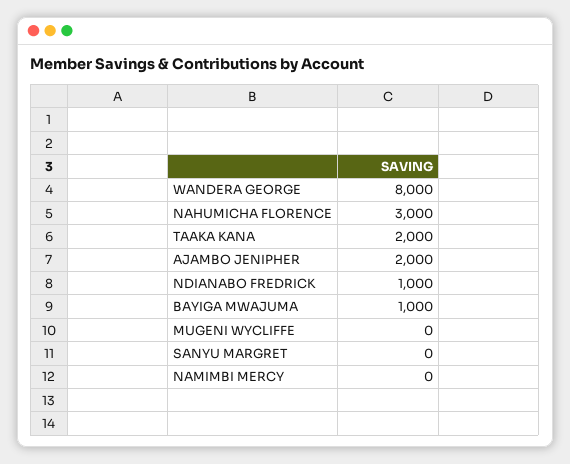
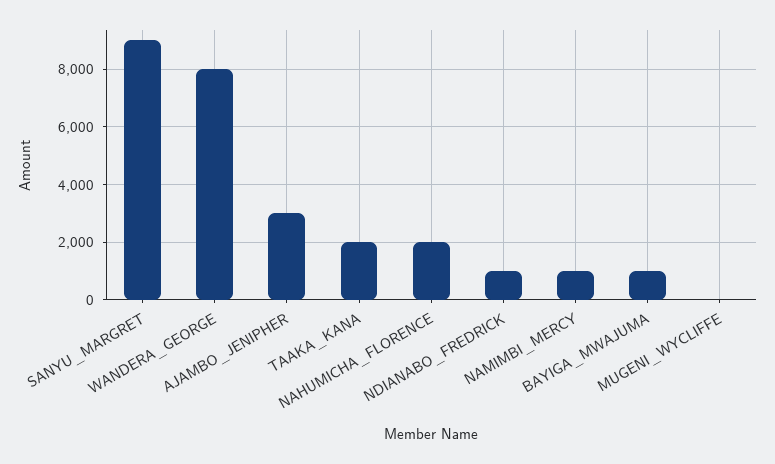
  {
    "WANDERA GEORGE": 8000,
-   "NAHUMICHA FLORENCE": 3000,
+   "NAHUMICHA FLORENCE": 2000,
    "TAAKA KANA": 2000,
-   "AJAMBO JENIPHER": 2000,
+   "AJAMBO JENIPHER": 3000,
    "NDIANABO FREDRICK": 1000,
    "BAYIGA MWAJUMA": 1000,
    "MUGENI WYCLIFFE": 0,
-   "SANYU MARGRET": 0,
+   "SANYU MARGRET": 9000,
-   "NAMIMBI MERCY": 0
+   "NAMIMBI MERCY": 1000
  }

